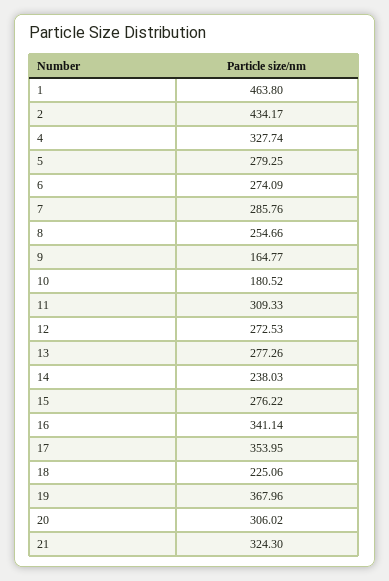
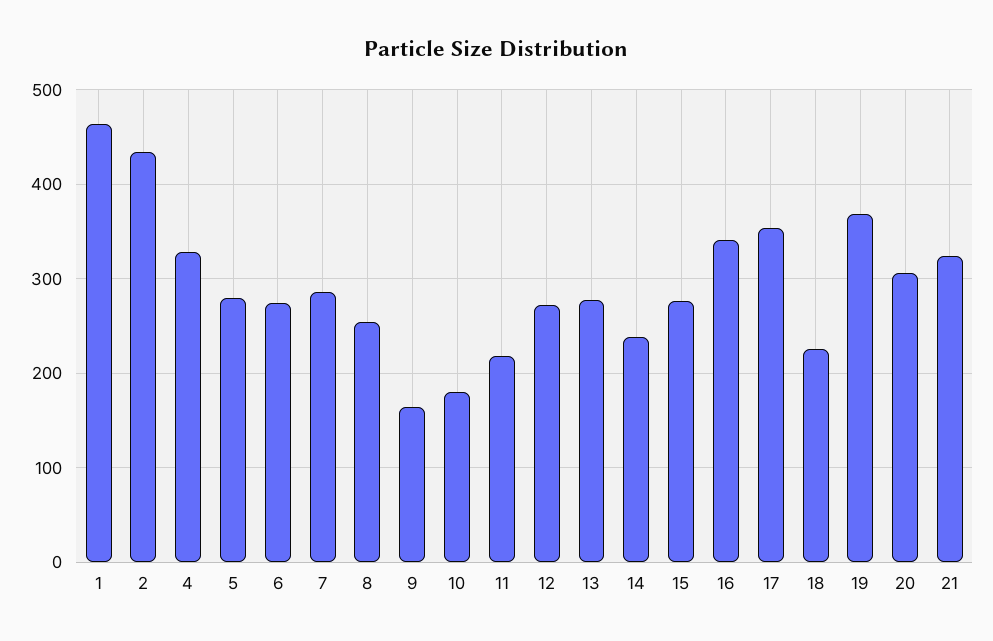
  {
    "1": 463.8,
    "2": 434.17,
    "4": 327.74,
    "5": 279.25,
    "6": 274.09,
    "7": 285.76,
    "8": 254.66,
    "9": 164.77,
    "10": 180.52,
-   "11": 309.33,
+   "11": 220,
    "12": 272.53,
    "13": 277.26,
    "14": 238.03,
    "15": 276.22,
    "16": 341.14,
    "17": 353.95,
    "18": 225.06,
    "19": 367.96,
    "20": 306.02,
    "21": 324.3
  }

